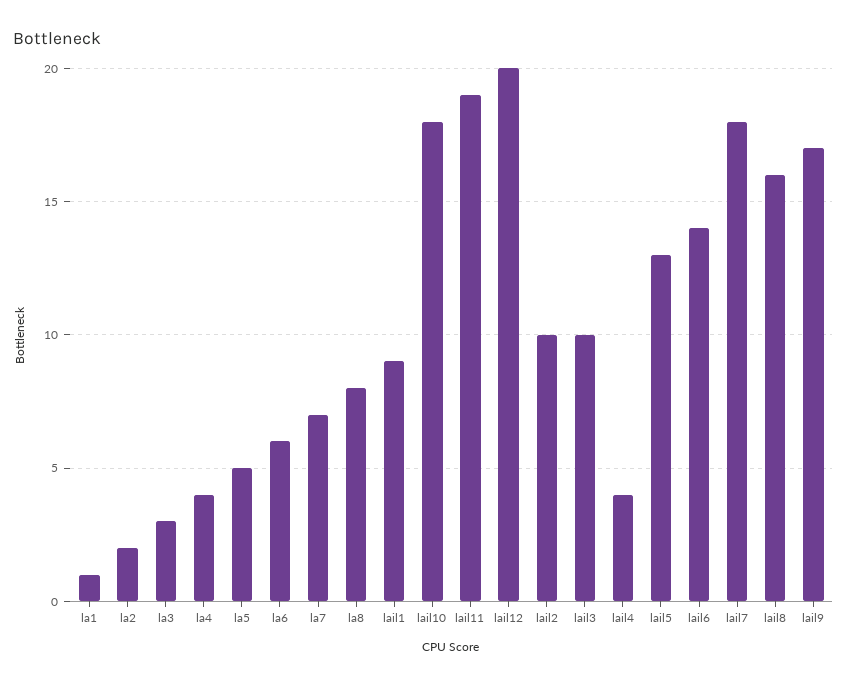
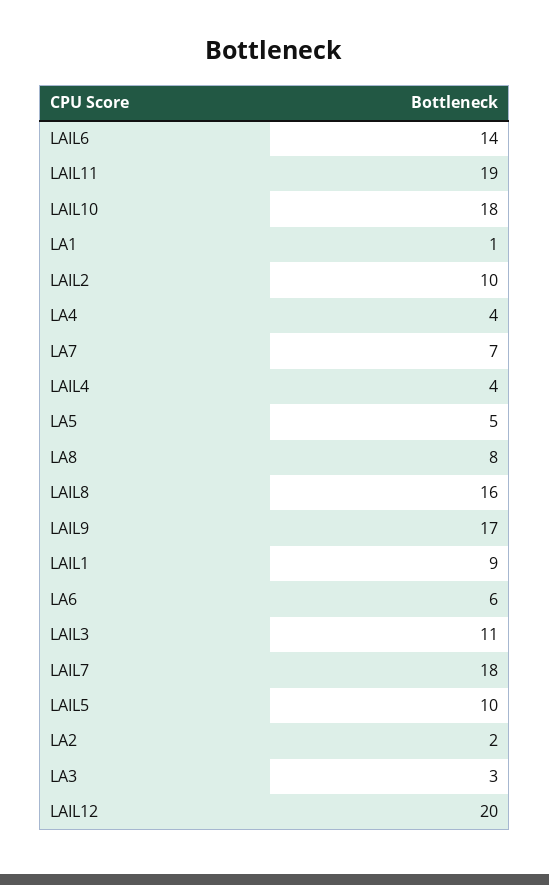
  {
    "la1": 1,
    "la2": 2,
    "la3": 3,
    "la4": 4,
    "la5": 5,
    "la6": 6,
    "la7": 7,
    "la8": 8,
    "lail1": 9,
    "lail10": 18,
    "lail11": 19,
    "lail12": 20,
    "lail2": 10,
-   "lail3": 10,
+   "lail3": 11,
    "lail4": 4,
-   "lail5": 13,
+   "lail5": 10,
    "lail6": 14,
    "lail7": 18,
    "lail8": 16,
    "lail9": 17
  }

